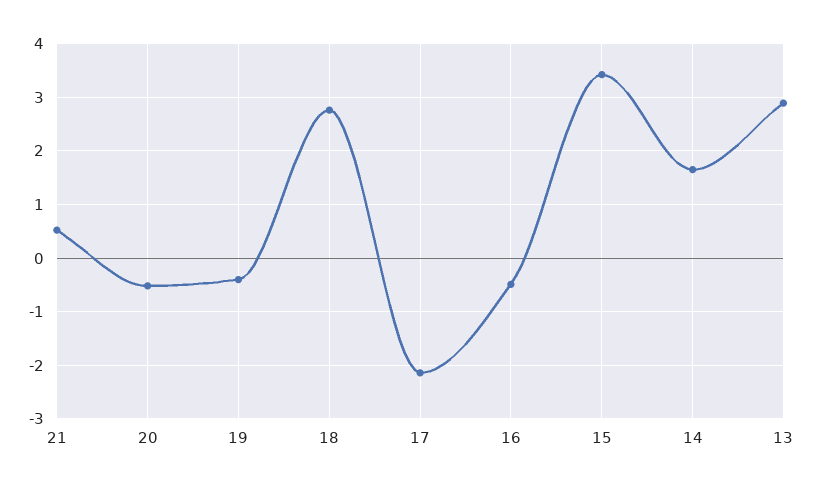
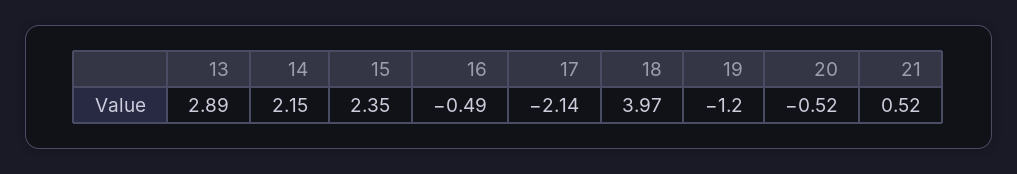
  {
    "21": 0.52,
    "20": -0.52,
-   "19": -0.4,
+   "19": -1.2,
-   "18": 2.8,
+   "18": 3.97,
    "17": -2.14,
    "16": -0.49,
-   "15": 3.4,
+   "15": 2.35,
-   "14": 1.6,
+   "14": 2.15,
    "13": 2.89
  }

